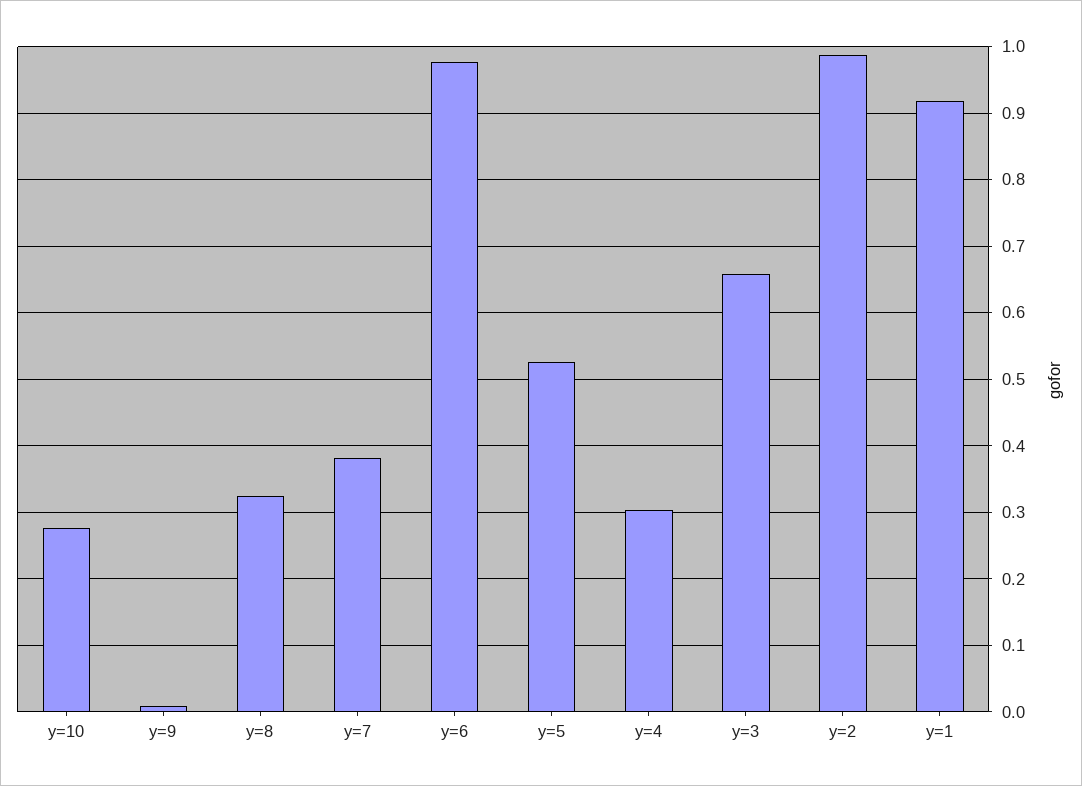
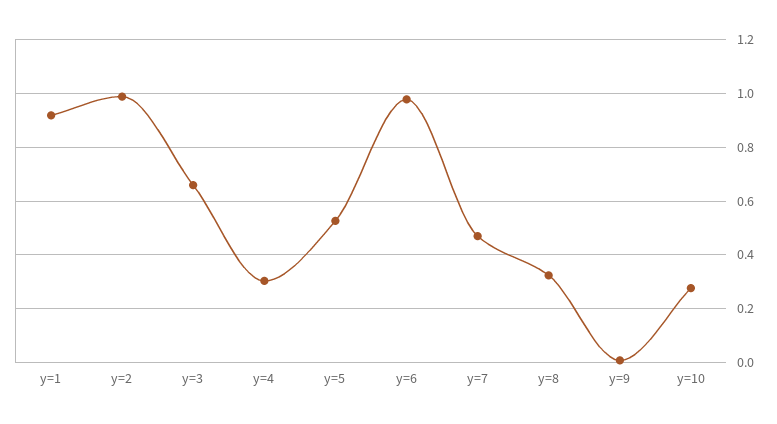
  {
    "y=10": 0.28,
    "y=9": 0.01,
    "y=8": 0.32,
-   "y=7": 0.38,
+   "y=7": 0.475,
    "y=6": 0.98,
    "y=5": 0.53,
    "y=4": 0.3,
    "y=3": 0.66,
    "y=2": 0.99,
    "y=1": 0.92
  }

